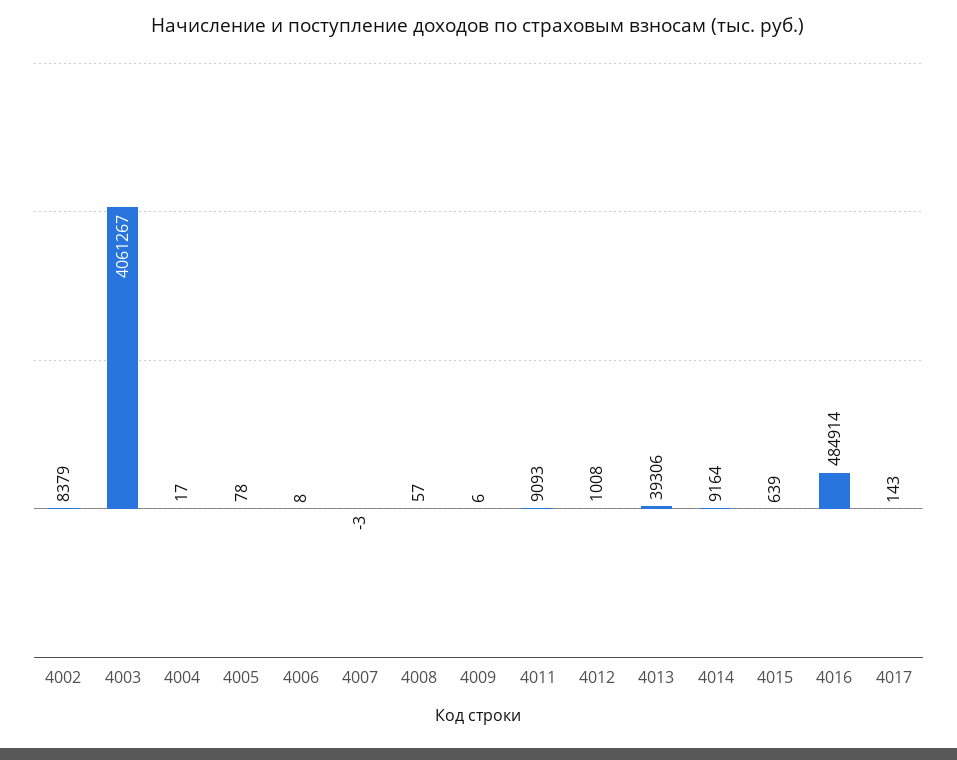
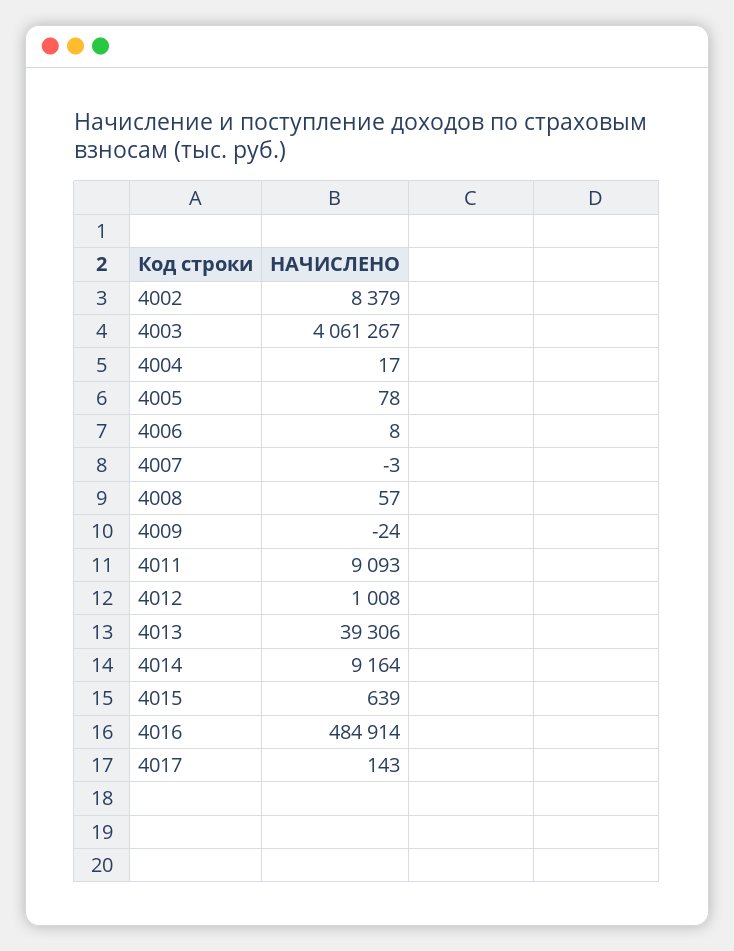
  {
    "4002": 8379,
    "4003": 4061267,
    "4004": 17,
    "4005": 78,
    "4006": 8,
    "4007": -3,
    "4008": 57,
-   "4009": 6,
+   "4009": -24,
    "4011": 9093,
    "4012": 1008,
    "4013": 39306,
    "4014": 9164,
    "4015": 639,
    "4016": 484914,
    "4017": 143
  }

